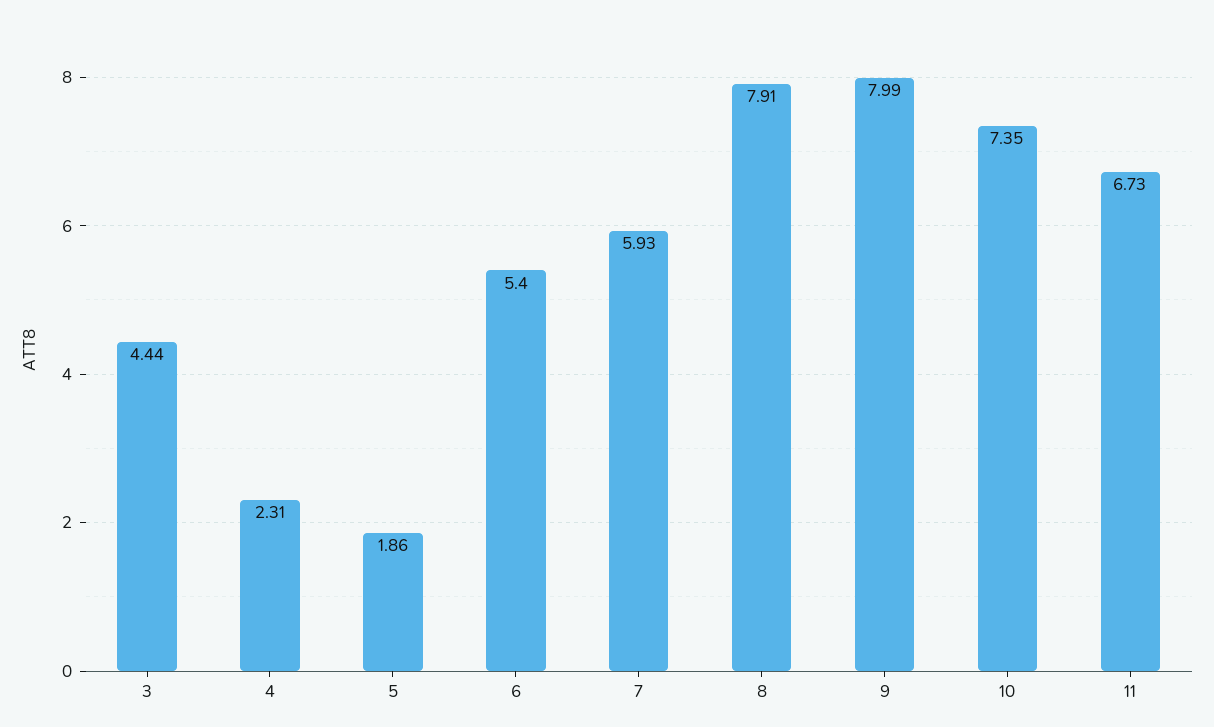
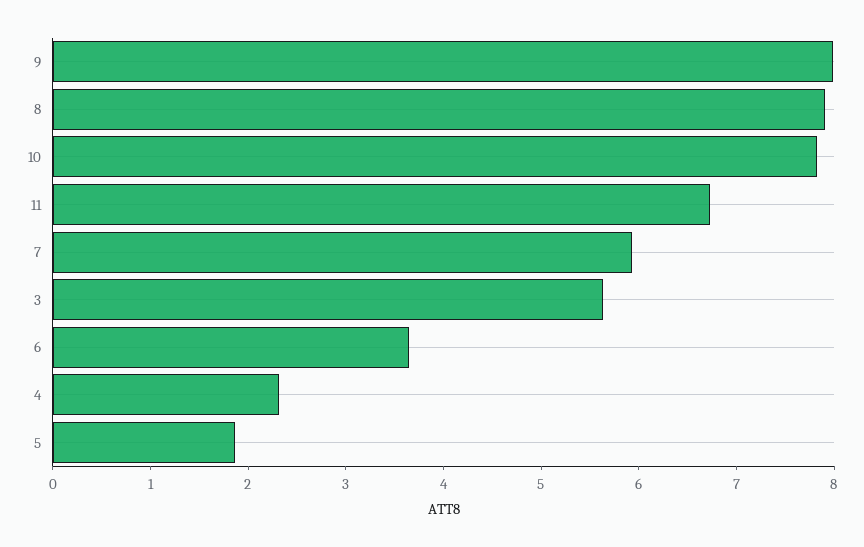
  {
-   "3": 4.44,
+   "3": 5.6,
    "4": 2.31,
    "5": 1.86,
-   "6": 5.4,
+   "6": 3.6,
    "7": 5.93,
    "8": 7.91,
    "9": 7.99,
-   "10": 7.35,
+   "10": 7.8,
    "11": 6.73
  }

